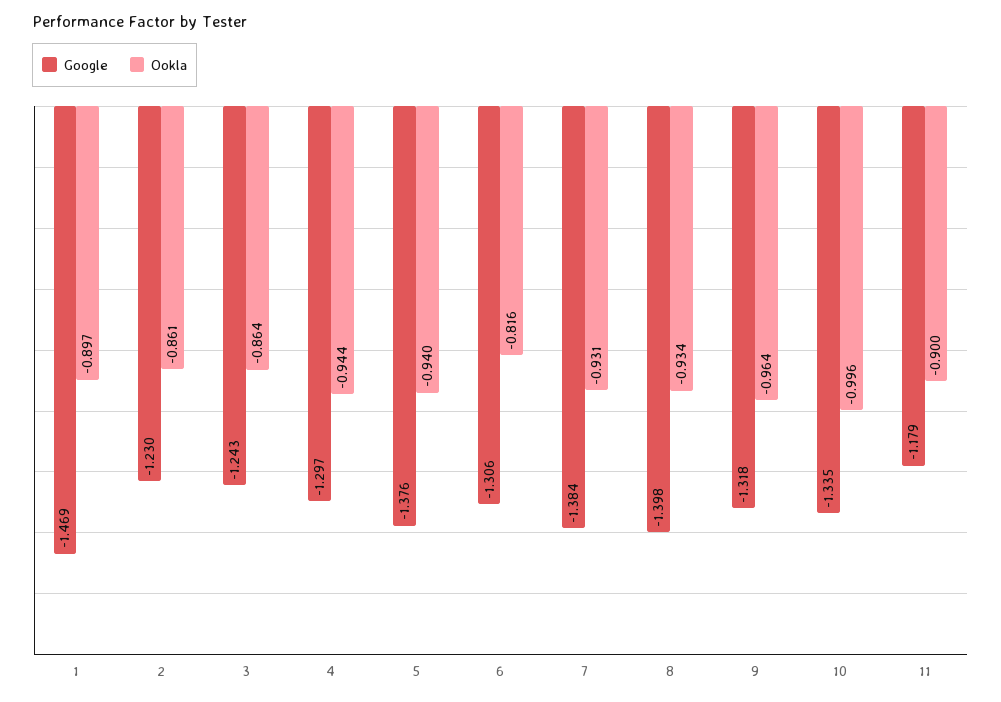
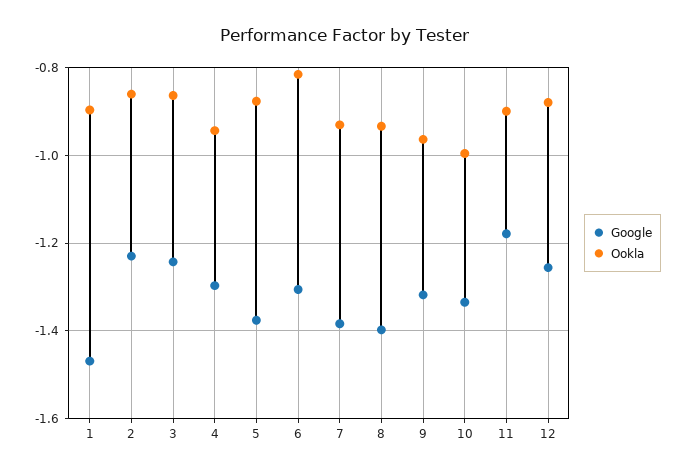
  {
    "Google": {
      "1": -1.469,
      "2": -1.23,
      "3": -1.243,
      "4": -1.297,
      "5": -1.376,
      "6": -1.306,
      "7": -1.384,
      "8": -1.398,
      "9": -1.318,
      "10": -1.335,
-     "11": -1.179
+     "11": -1.179,
+     "12": -1.26
    },
    "Ookla": {
      "1": -0.897,
      "2": -0.861,
      "3": -0.864,
      "4": -0.944,
-     "5": -0.94,
+     "5": -0.88,
      "6": -0.816,
      "7": -0.931,
      "8": -0.934,
      "9": -0.964,
      "10": -0.996,
-     "11": -0.9
+     "11": -0.9,
+     "12": -0.88
    }
  }

